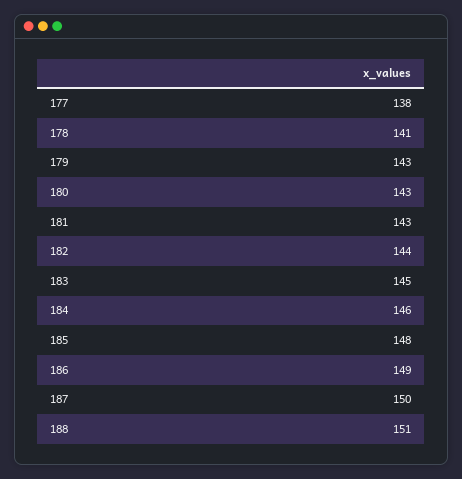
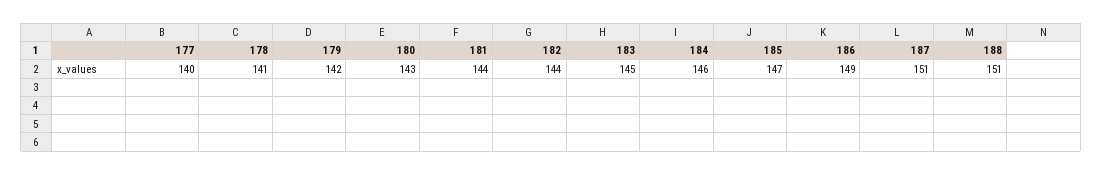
  {
-   "177": 138,
+   "177": 140,
    "178": 141,
-   "179": 143,
+   "179": 142,
    "180": 143,
-   "181": 143,
+   "181": 144,
    "182": 144,
    "183": 145,
    "184": 146,
-   "185": 148,
+   "185": 147,
    "186": 149,
-   "187": 150,
+   "187": 151,
    "188": 151
  }

